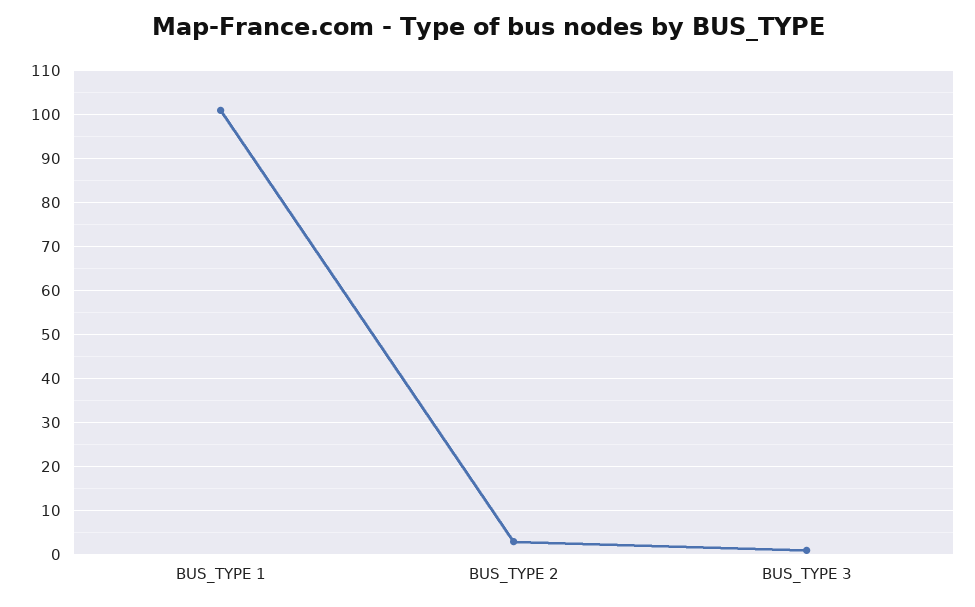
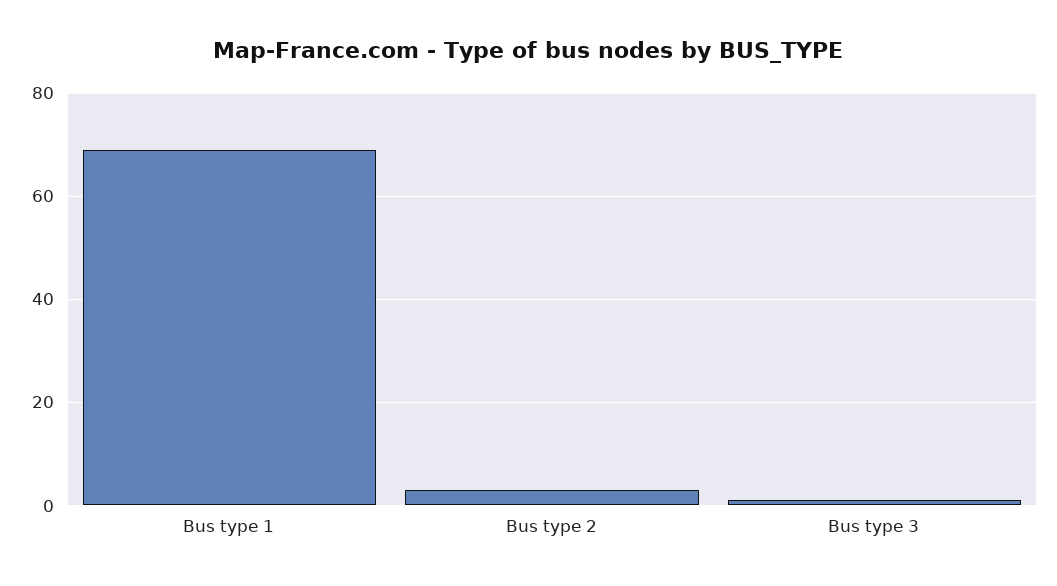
  {
-   "BUS_TYPE 1": 100,
+   "BUS_TYPE 1": 70,
    "BUS_TYPE 2": 5,
    "BUS_TYPE 3": 0
  }

